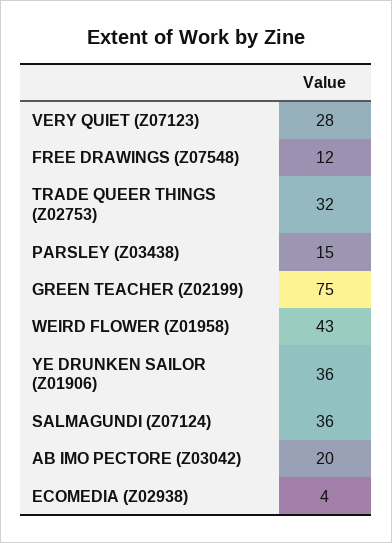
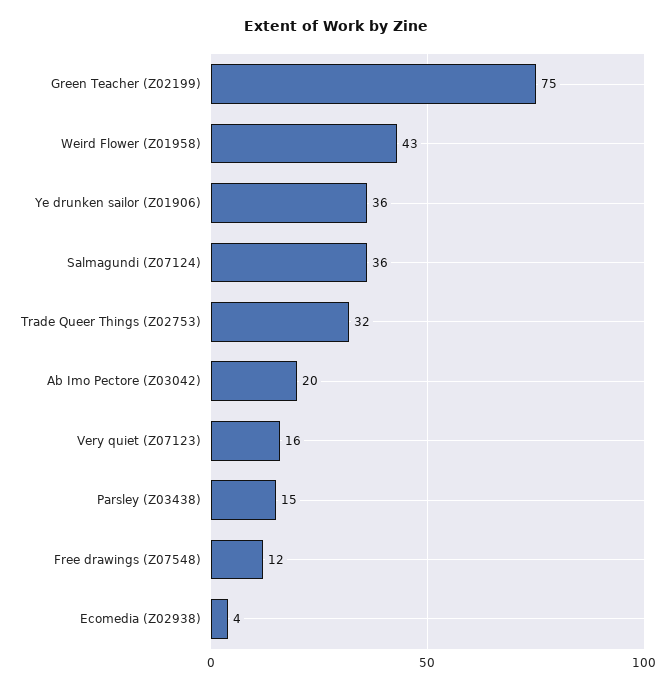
  {
-   "VERY QUIET (Z07123)": 28,
+   "VERY QUIET (Z07123)": 16,
    "FREE DRAWINGS (Z07548)": 12,
    "TRADE QUEER THINGS (Z02753)": 32,
    "PARSLEY (Z03438)": 15,
    "GREEN TEACHER (Z02199)": 75,
    "WEIRD FLOWER (Z01958)": 43,
    "YE DRUNKEN SAILOR (Z01906)": 36,
    "SALMAGUNDI (Z07124)": 36,
    "AB IMO PECTORE (Z03042)": 20,
    "ECOMEDIA (Z02938)": 4
  }

